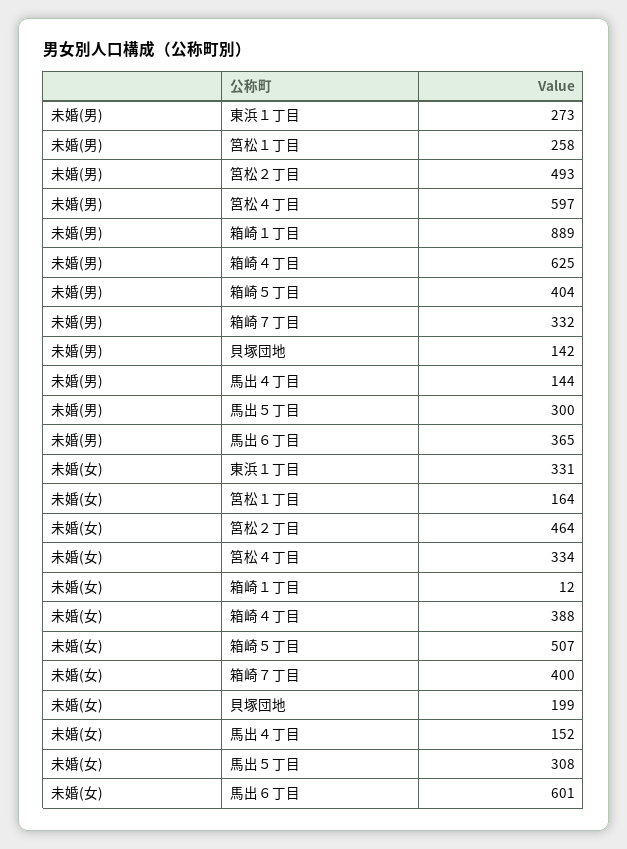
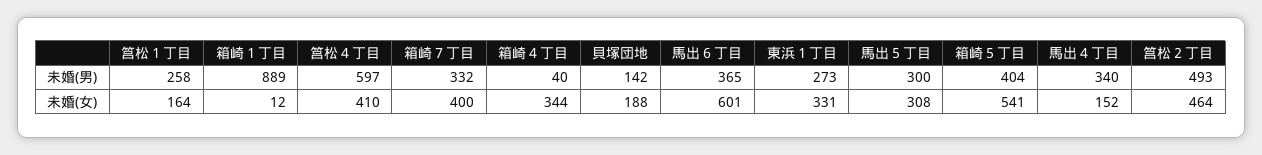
  {
    "未婚(男)": {
      "東浜１丁目": 273,
      "筥松１丁目": 258,
      "筥松２丁目": 493,
      "筥松４丁目": 597,
      "箱崎１丁目": 889,
-     "箱崎４丁目": 625,
+     "箱崎４丁目": 40,
      "箱崎５丁目": 404,
      "箱崎７丁目": 332,
      "貝塚団地": 142,
-     "馬出４丁目": 144,
+     "馬出４丁目": 340,
      "馬出５丁目": 300,
      "馬出６丁目": 365
    },
    "未婚(女)": {
      "東浜１丁目": 331,
      "筥松１丁目": 164,
      "筥松２丁目": 464,
-     "筥松４丁目": 334,
+     "筥松４丁目": 410,
      "箱崎１丁目": 12,
-     "箱崎４丁目": 388,
+     "箱崎４丁目": 344,
-     "箱崎５丁目": 507,
+     "箱崎５丁目": 541,
      "箱崎７丁目": 400,
-     "貝塚団地": 199,
+     "貝塚団地": 188,
      "馬出４丁目": 152,
      "馬出５丁目": 308,
      "馬出６丁目": 601
    }
  }

